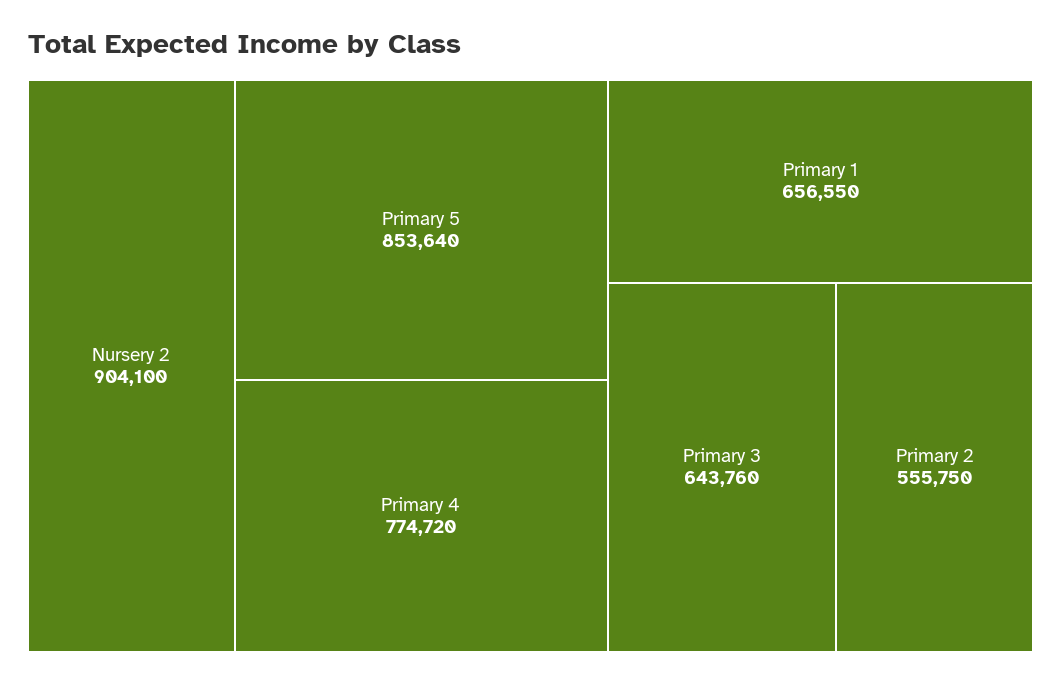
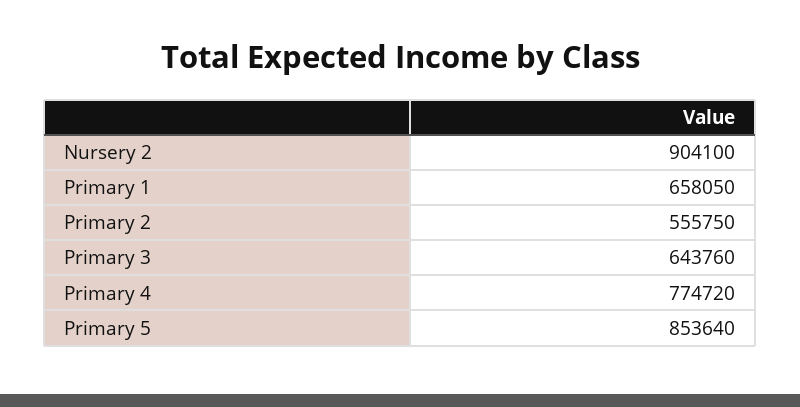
  {
    "Nursery 2": 904100,
    "Primary 5": 853640,
    "Primary 4": 774720,
-   "Primary 1": 656550,
+   "Primary 1": 658050,
    "Primary 3": 643760,
    "Primary 2": 555750
  }

